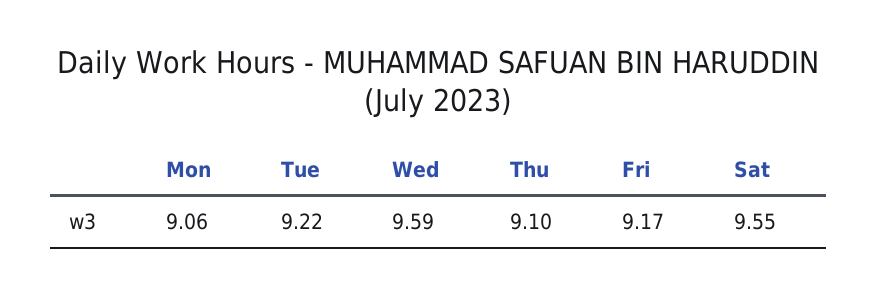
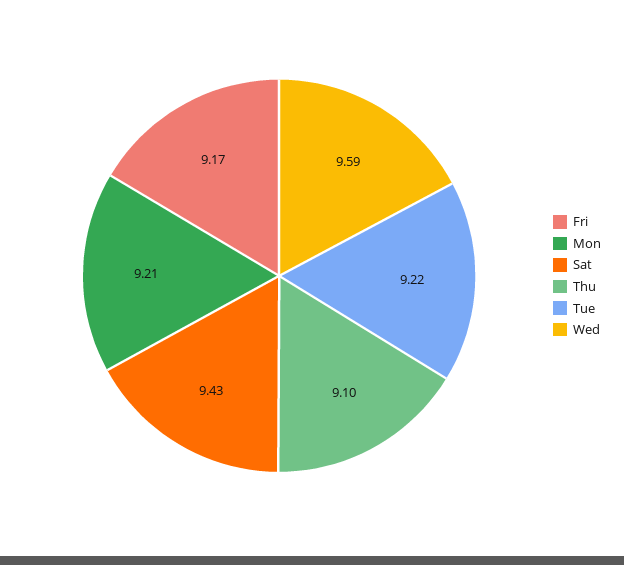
  {
-   "Mon": 9.06,
+   "Mon": 9.21,
    "Tue": 9.22,
    "Wed": 9.59,
    "Thu": 9.1,
    "Fri": 9.17,
-   "Sat": 9.55
+   "Sat": 9.43
  }

